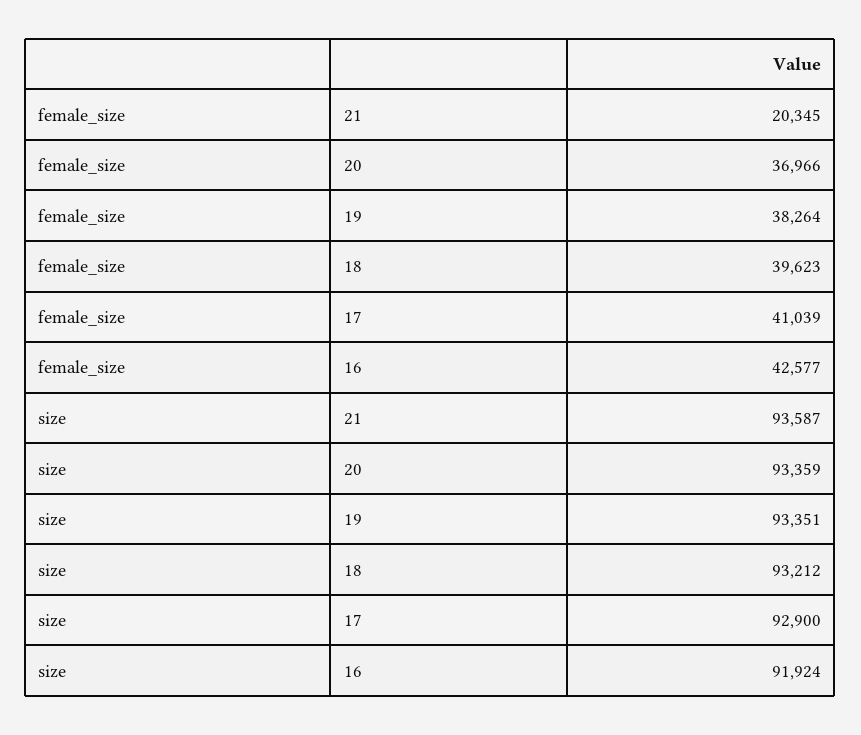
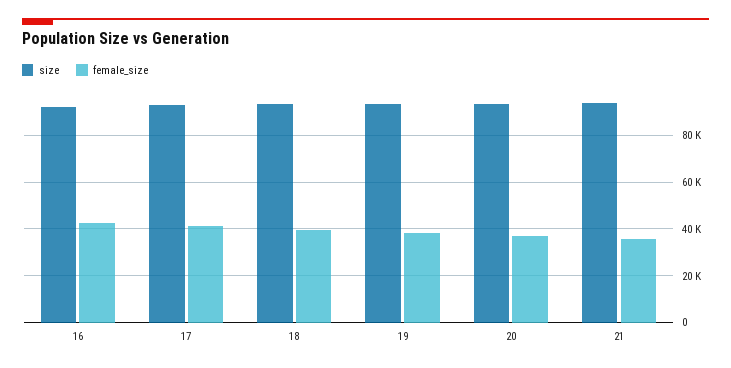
  {
    "female_size": {
-     "21": 20345,
+     "21": 35000,
      "20": 36966,
      "19": 38264,
      "18": 39623,
      "17": 41039,
      "16": 42577
    },
    "size": {
      "21": 93587,
      "20": 93359,
      "19": 93351,
      "18": 93212,
      "17": 92900,
      "16": 91924
    }
  }

